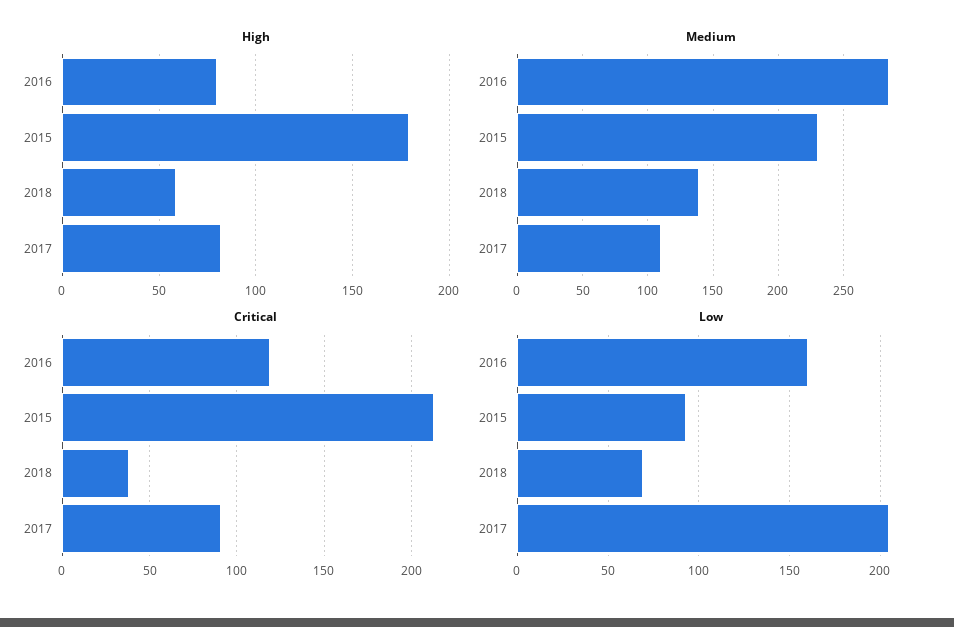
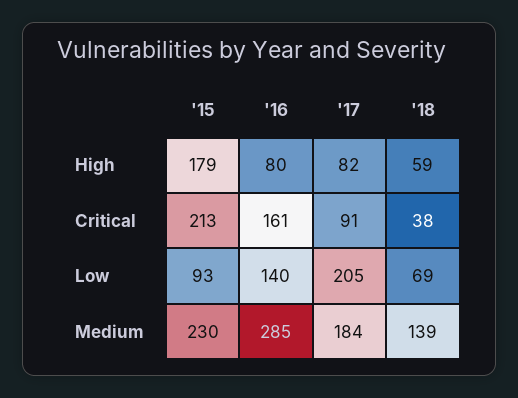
  {
    "High": {
      "2016": 80,
      "2015": 179,
      "2018": 59,
      "2017": 82
    },
    "Medium": {
      "2016": 285,
      "2015": 230,
      "2018": 139,
-     "2017": 110
+     "2017": 184
    },
    "Critical": {
-     "2016": 120,
+     "2016": 161,
      "2015": 213,
      "2018": 38,
      "2017": 91
    },
    "Low": {
-     "2016": 160,
+     "2016": 140,
      "2015": 93,
      "2018": 69,
      "2017": 205
    }
  }

